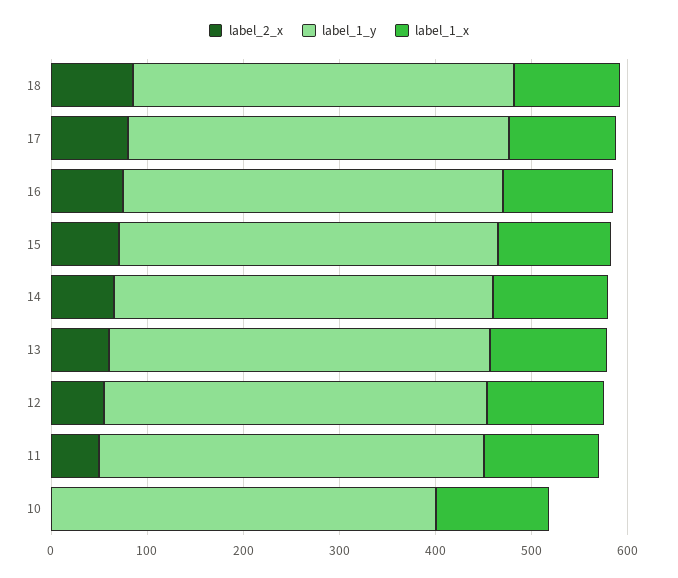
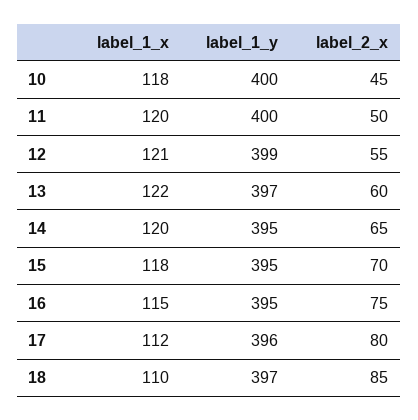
  {
    "label_2_x": {
      "18": 85,
      "17": 80,
      "16": 75,
      "15": 70,
      "14": 65,
      "13": 60,
      "12": 55,
      "11": 50,
-     "10": 0
+     "10": 45
    },
    "label_1_y": {
      "18": 397,
      "17": 396,
      "16": 395,
      "15": 395,
      "14": 395,
      "13": 397,
      "12": 399,
      "11": 400,
      "10": 400
    },
    "label_1_x": {
      "18": 110,
      "17": 112,
      "16": 115,
      "15": 118,
      "14": 120,
      "13": 122,
      "12": 121,
      "11": 120,
      "10": 118
    }
  }

